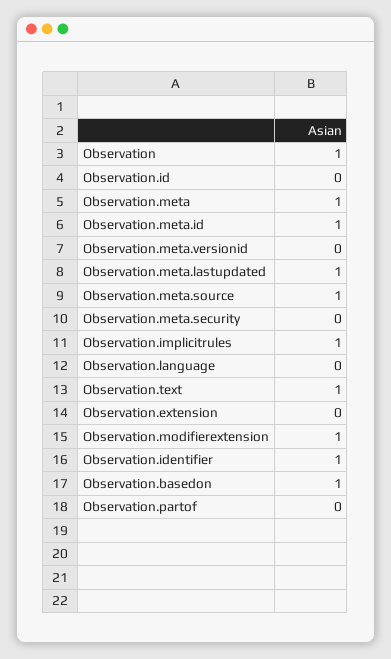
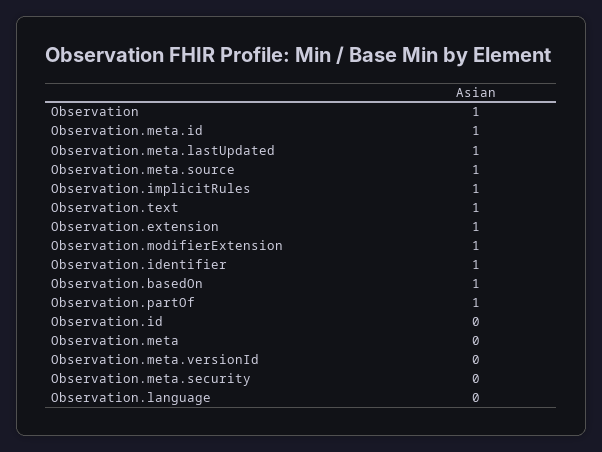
  {
    "Observation": 1,
    "Observation.id": 0,
-   "Observation.meta": 1,
+   "Observation.meta": 0,
    "Observation.meta.id": 1,
    "Observation.meta.versionid": 0,
    "Observation.meta.lastupdated": 1,
    "Observation.meta.source": 1,
    "Observation.meta.security": 0,
    "Observation.implicitrules": 1,
    "Observation.language": 0,
    "Observation.text": 1,
-   "Observation.extension": 0,
+   "Observation.extension": 1,
    "Observation.modifierextension": 1,
    "Observation.identifier": 1,
    "Observation.basedon": 1,
-   "Observation.partof": 0
+   "Observation.partof": 1
  }

